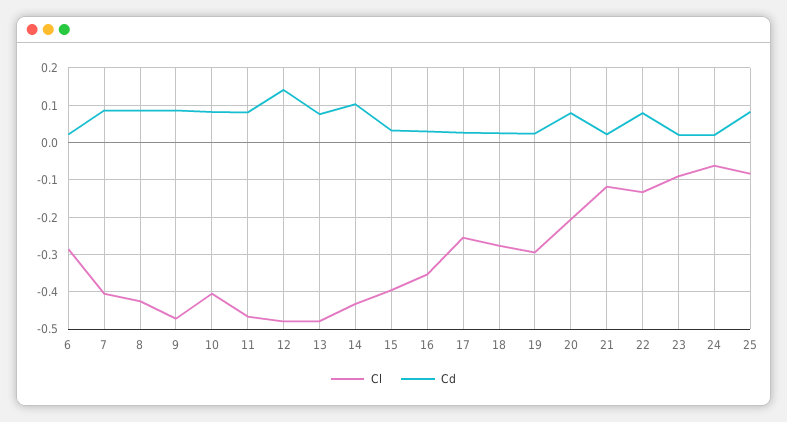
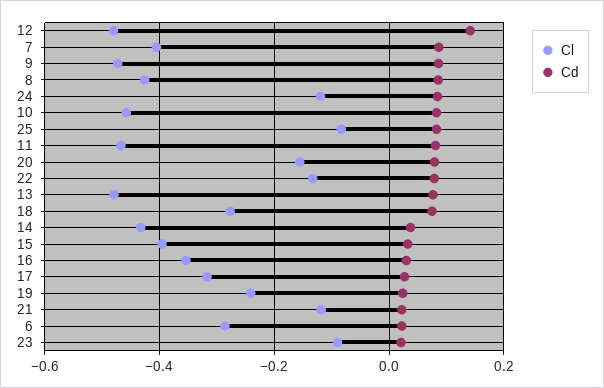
  {
    "Cl": {
      "6": -0.28,
      "7": -0.4,
      "8": -0.42,
      "9": -0.48,
-     "10": -0.4,
+     "10": -0.46,
      "11": -0.46,
      "12": -0.48,
      "13": -0.48,
      "14": -0.44,
      "15": -0.4,
      "16": -0.36,
-     "17": -0.26,
+     "17": -0.32,
      "18": -0.28,
-     "19": -0.3,
+     "19": -0.24,
-     "20": -0.2,
+     "20": -0.16,
      "21": -0.12,
      "22": -0.14,
      "23": -0.1,
-     "24": -0.06,
+     "24": -0.12,
      "25": -0.08
    },
    "Cd": {
      "6": 0.02,
      "7": 0.08,
      "8": 0.08,
      "9": 0.08,
      "10": 0.08,
      "11": 0.08,
      "12": 0.14,
      "13": 0.08,
-     "14": 0.1,
+     "14": 0.04,
      "15": 0.04,
      "16": 0.02,
      "17": 0.02,
-     "18": 0.02,
+     "18": 0.08,
      "19": 0.02,
      "20": 0.08,
      "21": 0.02,
      "22": 0.08,
      "23": 0.02,
-     "24": 0.02,
+     "24": 0.08,
      "25": 0.08
    }
  }

